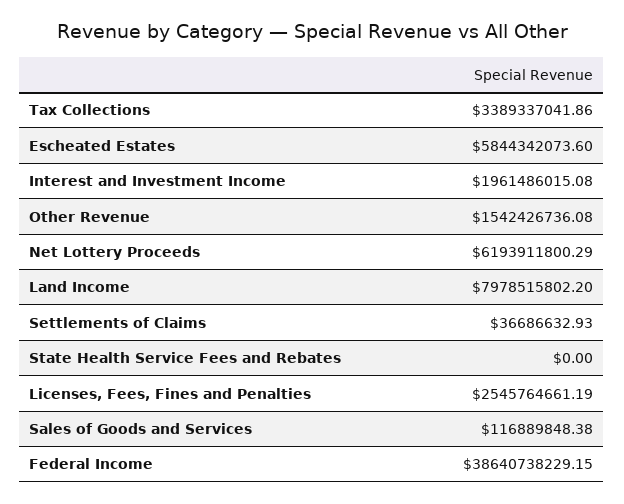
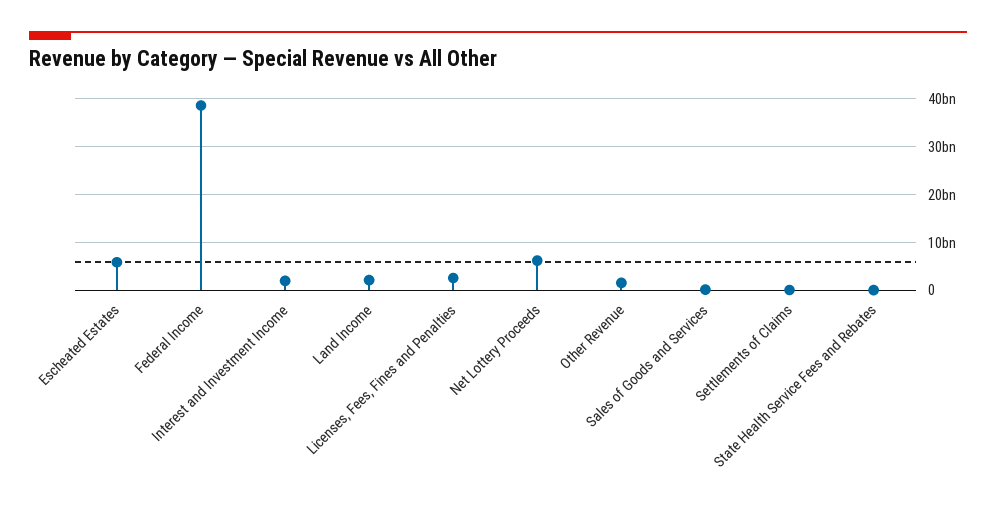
  {
-   "Tax Collections": 3389337041.86,
    "Escheated Estates": 5844342073.6,
    "Interest and Investment Income": 1961486015.08,
    "Other Revenue": 1542426736.08,
    "Net Lottery Proceeds": 6193911800.29,
-   "Land Income": 7978515802.2,
+   "Land Income": 2000000000,
    "Settlements of Claims": 36686632.93,
    "State Health Service Fees and Rebates": 0,
    "Licenses, Fees, Fines and Penalties": 2545764661.19,
    "Sales of Goods and Services": 116889848.38,
    "Federal Income": 38640738229.15
  }

